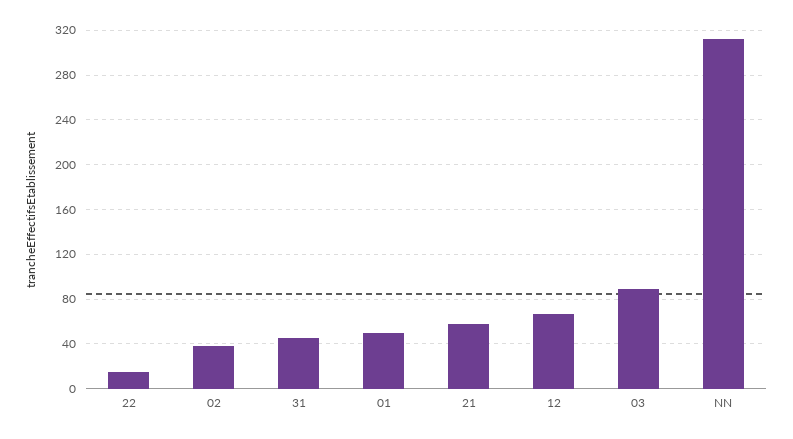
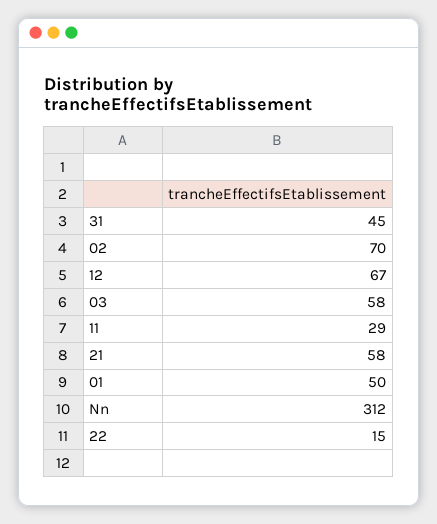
  {
    "22": 15,
-   "02": 40,
+   "02": 70,
    "31": 45,
    "01": 50,
    "21": 58,
    "12": 67,
-   "03": 90,
+   "03": 58,
-   "NN": 312
+   "NN": 312,
+   "11": 29
  }

